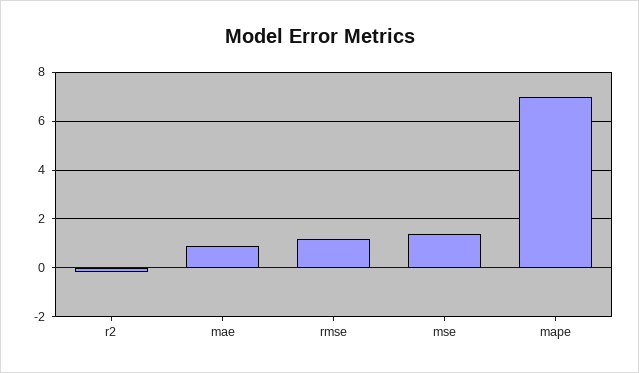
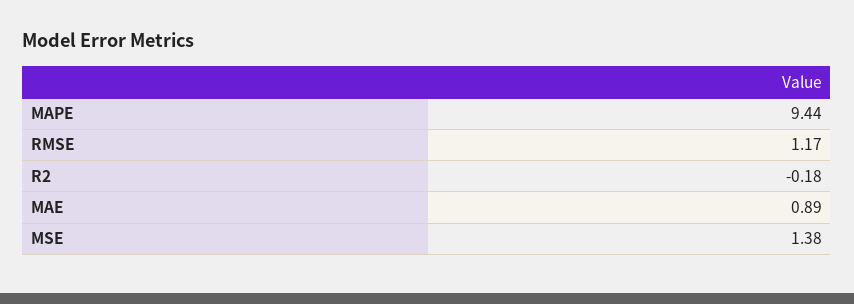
  {
    "r2": -0.18,
    "mae": 0.89,
    "rmse": 1.17,
    "mse": 1.38,
-   "mape": 7
+   "mape": 9.44
  }

